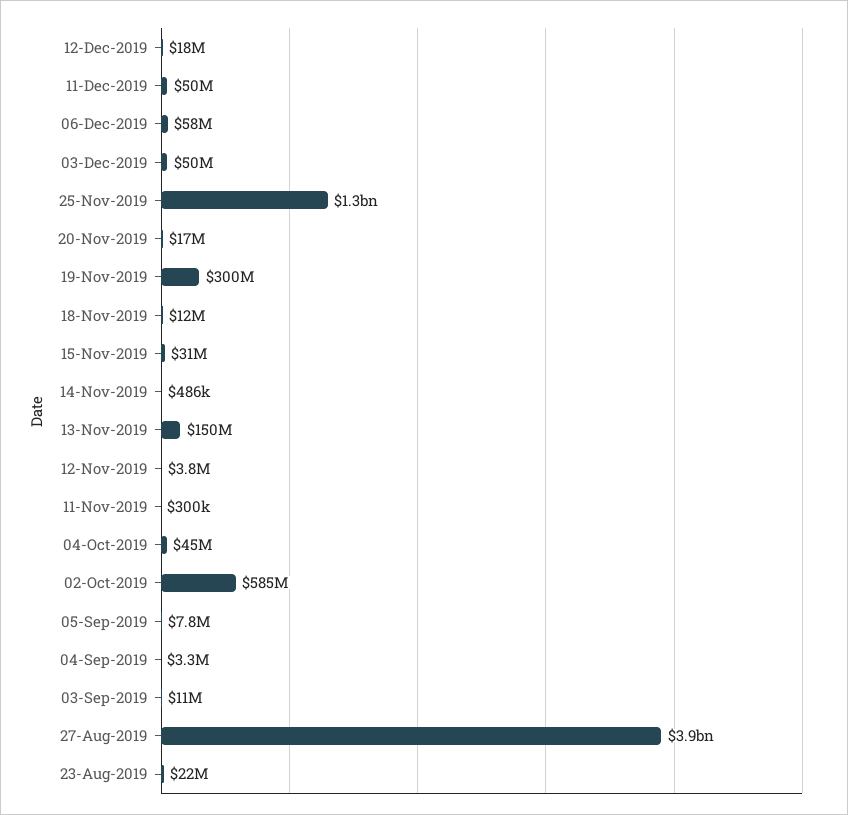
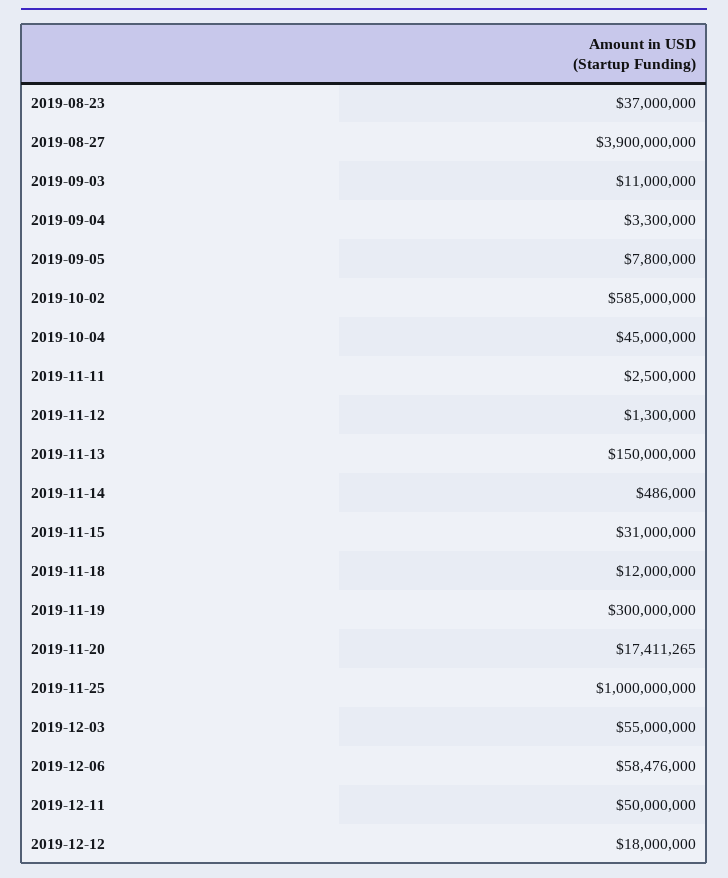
  {
    "12-Dec-2019": 18000000,
    "11-Dec-2019": 50000000,
    "06-Dec-2019": 58476000,
-   "03-Dec-2019": 50000000,
+   "03-Dec-2019": 55000000,
-   "25-Nov-2019": 1300000000,
+   "25-Nov-2019": 1000000000,
    "20-Nov-2019": 17411265,
    "19-Nov-2019": 300000000,
    "18-Nov-2019": 12000000,
    "15-Nov-2019": 31000000,
    "14-Nov-2019": 486000,
    "13-Nov-2019": 150000000,
-   "12-Nov-2019": 3800000,
+   "12-Nov-2019": 1300000,
-   "11-Nov-2019": 300000,
+   "11-Nov-2019": 2500000,
    "04-Oct-2019": 45000000,
    "02-Oct-2019": 585000000,
    "05-Sep-2019": 7800000,
    "04-Sep-2019": 3300000,
    "03-Sep-2019": 11000000,
    "27-Aug-2019": 3900000000,
-   "23-Aug-2019": 22000000
+   "23-Aug-2019": 37000000
  }

